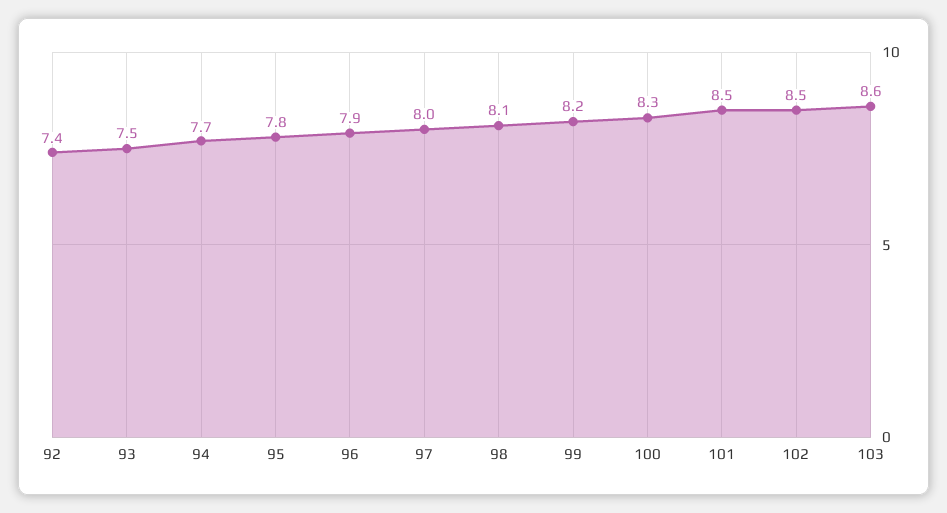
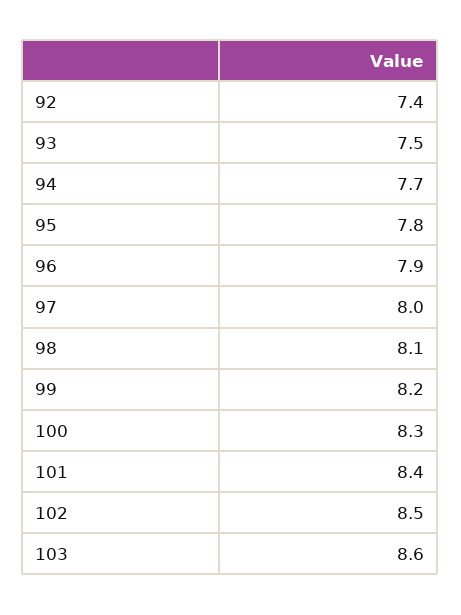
  {
    "92": 7.4,
    "93": 7.5,
    "94": 7.7,
    "95": 7.8,
    "96": 7.9,
    "97": 8,
    "98": 8.1,
    "99": 8.2,
    "100": 8.3,
-   "101": 8.5,
+   "101": 8.4,
    "102": 8.5,
    "103": 8.6
  }

